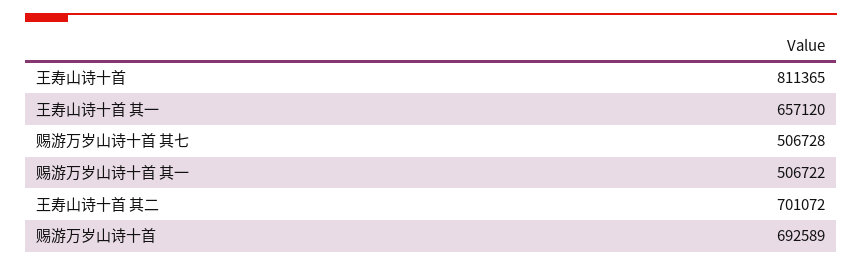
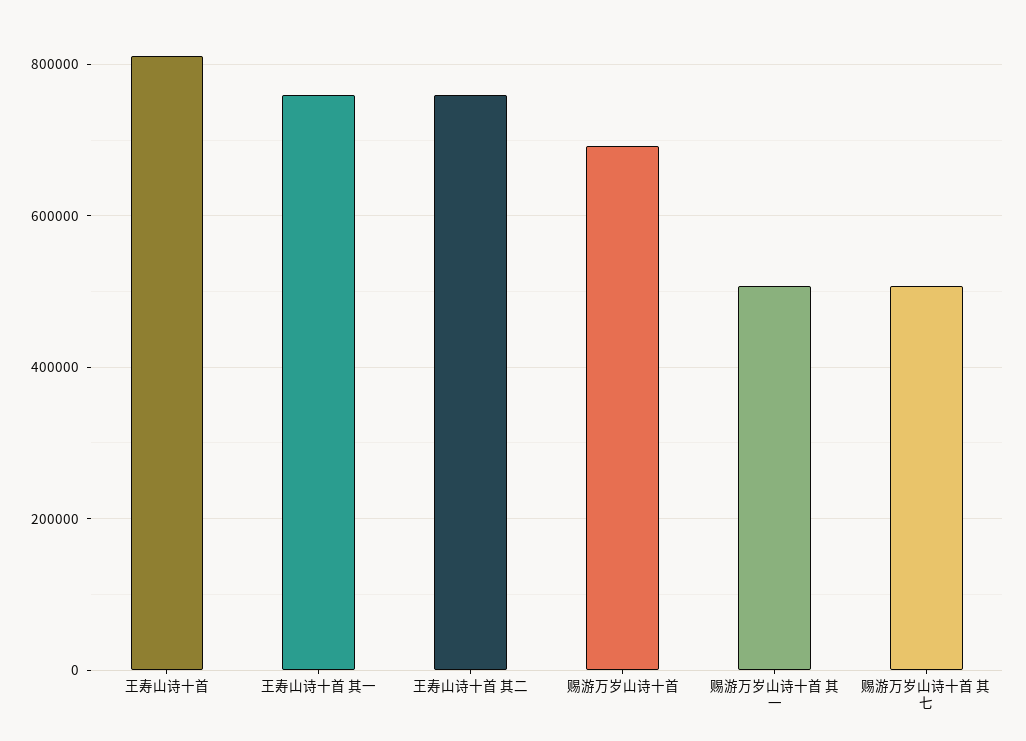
  {
    "王寿山诗十首": 811365,
-   "王寿山诗十首 其一": 657120,
+   "王寿山诗十首 其一": 760000,
    "赐游万岁山诗十首 其七": 506728,
    "赐游万岁山诗十首 其一": 506722,
-   "王寿山诗十首 其二": 701072,
+   "王寿山诗十首 其二": 760000,
    "赐游万岁山诗十首": 692589
  }

